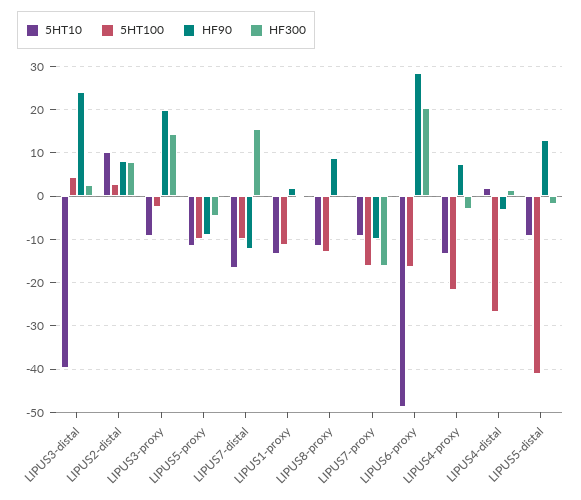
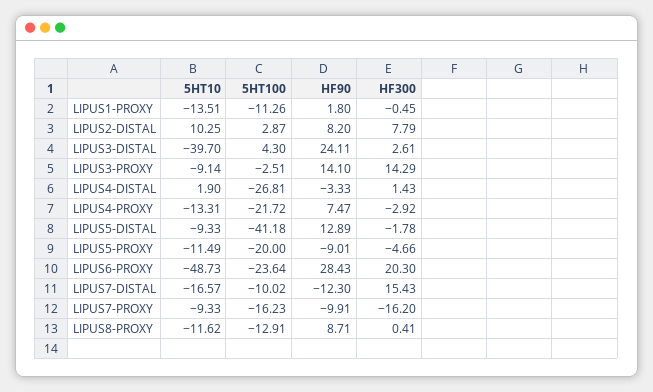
  {
    "5HT10": {
      "LIPUS3-distal": -39.7,
      "LIPUS2-distal": 10.25,
      "LIPUS3-proxy": -9.14,
      "LIPUS5-proxy": -11.49,
      "LIPUS7-distal": -16.57,
      "LIPUS1-proxy": -13.51,
      "LIPUS8-proxy": -11.62,
      "LIPUS7-proxy": -9.33,
      "LIPUS6-proxy": -48.73,
      "LIPUS4-proxy": -13.31,
      "LIPUS4-distal": 1.9,
      "LIPUS5-distal": -9.33
    },
    "5HT100": {
      "LIPUS3-distal": 4.3,
      "LIPUS2-distal": 2.87,
      "LIPUS3-proxy": -2.51,
-     "LIPUS5-proxy": -10,
+     "LIPUS5-proxy": -20,
      "LIPUS7-distal": -10.02,
      "LIPUS1-proxy": -11.26,
      "LIPUS8-proxy": -12.91,
      "LIPUS7-proxy": -16.23,
-     "LIPUS6-proxy": -16,
+     "LIPUS6-proxy": -23.64,
      "LIPUS4-proxy": -21.72,
      "LIPUS4-distal": -26.81,
      "LIPUS5-distal": -41.18
    },
    "HF90": {
      "LIPUS3-distal": 24.11,
      "LIPUS2-distal": 8.2,
-     "LIPUS3-proxy": 20,
+     "LIPUS3-proxy": 14.1,
      "LIPUS5-proxy": -9.01,
      "LIPUS7-distal": -12.3,
      "LIPUS1-proxy": 1.8,
      "LIPUS8-proxy": 8.71,
      "LIPUS7-proxy": -9.91,
      "LIPUS6-proxy": 28.43,
      "LIPUS4-proxy": 7.47,
      "LIPUS4-distal": -3.33,
      "LIPUS5-distal": 12.89
    },
    "HF300": {
      "LIPUS3-distal": 2.61,
      "LIPUS2-distal": 7.79,
      "LIPUS3-proxy": 14.29,
      "LIPUS5-proxy": -4.66,
      "LIPUS7-distal": 15.43,
      "LIPUS1-proxy": -0.45,
      "LIPUS8-proxy": 0.41,
      "LIPUS7-proxy": -16.2,
      "LIPUS6-proxy": 20.3,
      "LIPUS4-proxy": -2.92,
      "LIPUS4-distal": 1.43,
      "LIPUS5-distal": -1.78
    }
  }

